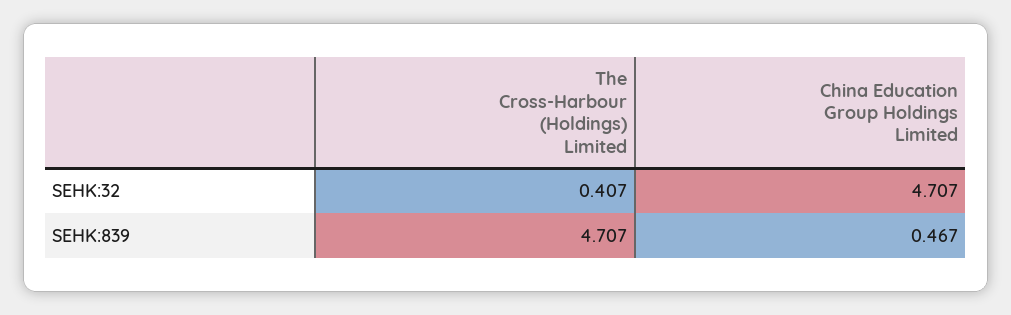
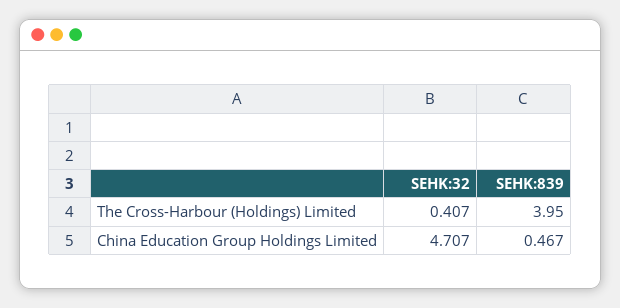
  {
    "The Cross-Harbour (Holdings) Limited": {
      "SEHK:32": 0.407,
-     "SEHK:839": 4.707
+     "SEHK:839": 3.95
    },
    "China Education Group Holdings Limited": {
      "SEHK:32": 4.707,
      "SEHK:839": 0.467
    }
  }

